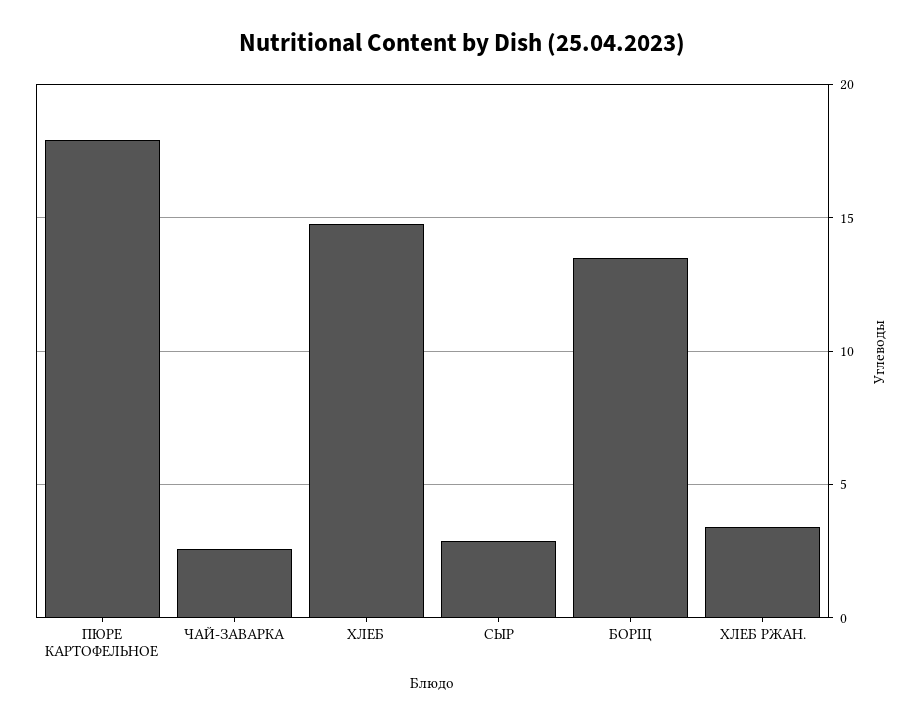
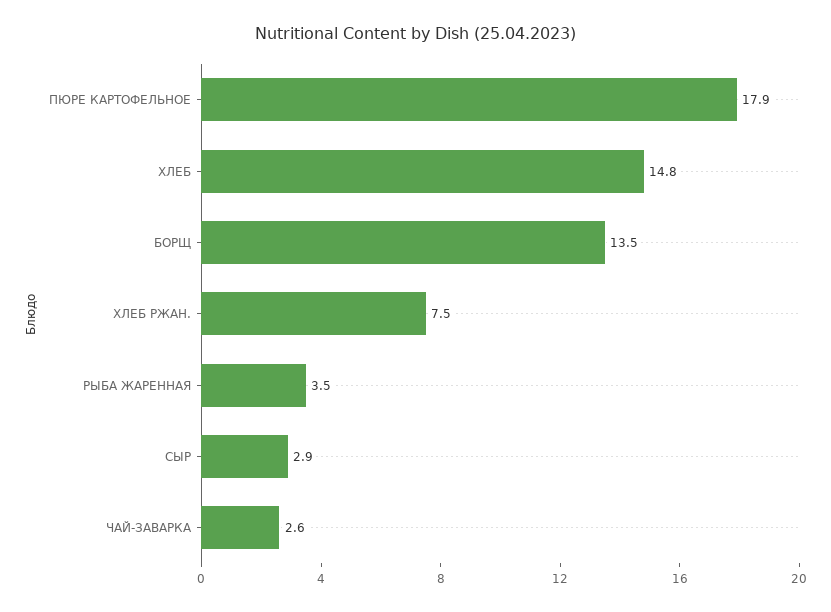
  {
    "ПЮРЕ КАРТОФЕЛЬНОЕ": 17.9,
    "ЧАЙ-ЗАВАРКА": 2.6,
    "ХЛЕБ": 14.8,
    "СЫР": 2.9,
    "БОРЩ": 13.5,
-   "ХЛЕБ РЖАН.": 3.5
+   "ХЛЕБ РЖАН.": 7.5,
+   "РЫБА ЖАРЕННАЯ": 3.5
  }

